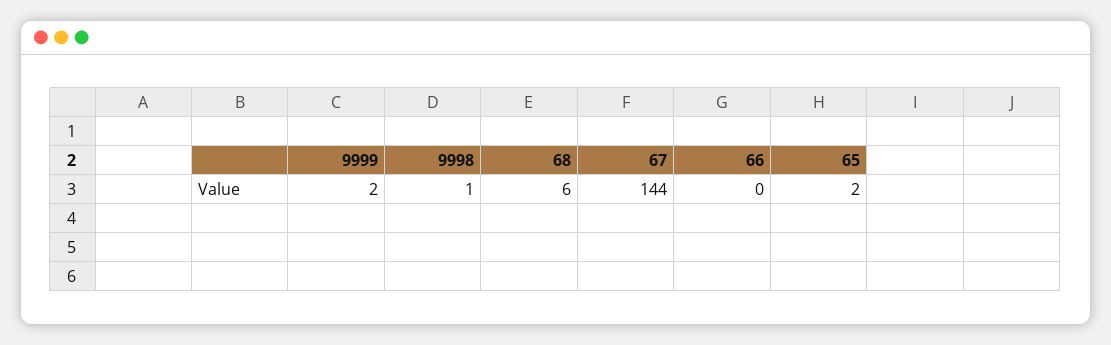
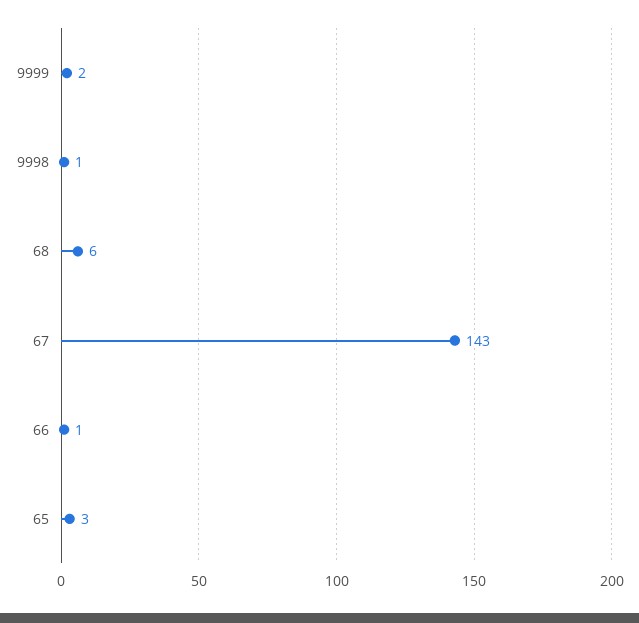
  {
    "9999": 2,
    "9998": 1,
    "68": 6,
-   "67": 144,
+   "67": 143,
-   "66": 0,
+   "66": 1,
-   "65": 2
+   "65": 3
  }

